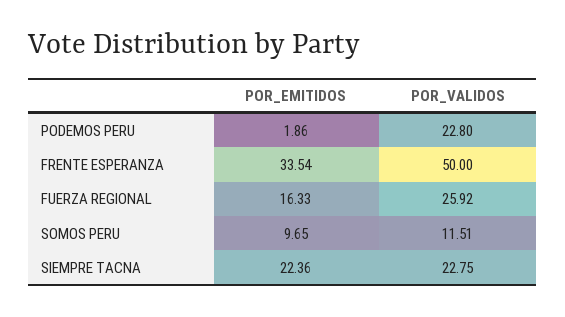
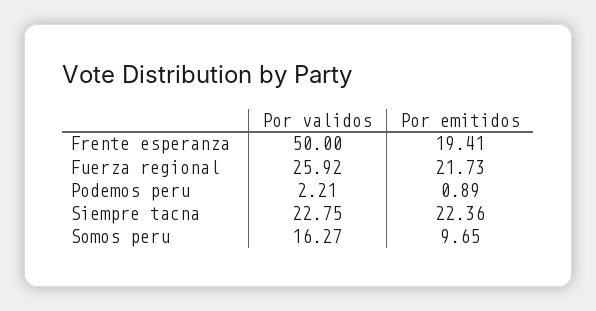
  {
    "POR_EMITIDOS": {
-     "PODEMOS PERU": 1.86,
+     "PODEMOS PERU": 0.89,
-     "FRENTE ESPERANZA": 33.54,
+     "FRENTE ESPERANZA": 19.41,
-     "FUERZA REGIONAL": 16.33,
+     "FUERZA REGIONAL": 21.73,
      "SOMOS PERU": 9.65,
      "SIEMPRE TACNA": 22.36
    },
    "POR_VALIDOS": {
-     "PODEMOS PERU": 22.8,
+     "PODEMOS PERU": 2.21,
      "FRENTE ESPERANZA": 50,
      "FUERZA REGIONAL": 25.92,
-     "SOMOS PERU": 11.51,
+     "SOMOS PERU": 16.27,
      "SIEMPRE TACNA": 22.75
    }
  }

